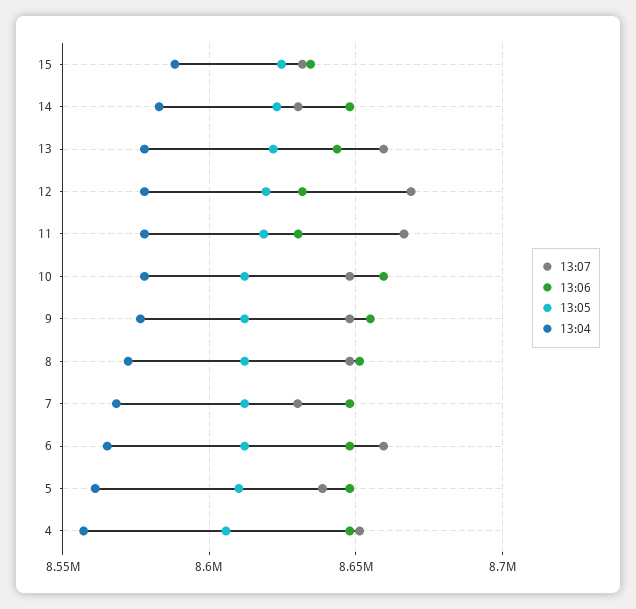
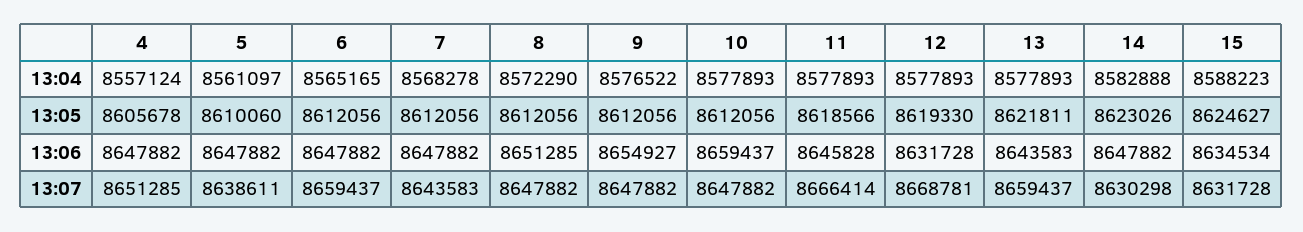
  {
    "13:07": {
      "15": 8631728,
      "14": 8630298,
      "13": 8659437,
      "12": 8668781,
      "11": 8666414,
      "10": 8647882,
      "9": 8647882,
      "8": 8647882,
-     "7": 8630000,
+     "7": 8643583,
      "6": 8659437,
      "5": 8638611,
      "4": 8651285
    },
    "13:06": {
      "15": 8634534,
      "14": 8647882,
      "13": 8643583,
      "12": 8631728,
-     "11": 8630000,
+     "11": 8645828,
      "10": 8659437,
      "9": 8654927,
      "8": 8651285,
      "7": 8647882,
      "6": 8647882,
      "5": 8647882,
      "4": 8647882
    },
    "13:05": {
      "15": 8624627,
      "14": 8623026,
      "13": 8621811,
      "12": 8619330,
      "11": 8618566,
      "10": 8612056,
      "9": 8612056,
      "8": 8612056,
      "7": 8612056,
      "6": 8612056,
      "5": 8610060,
      "4": 8605678
    },
    "13:04": {
      "15": 8588223,
      "14": 8582888,
      "13": 8577893,
      "12": 8577893,
      "11": 8577893,
      "10": 8577893,
      "9": 8576522,
      "8": 8572290,
      "7": 8568278,
      "6": 8565165,
      "5": 8561097,
      "4": 8557124
    }
  }

